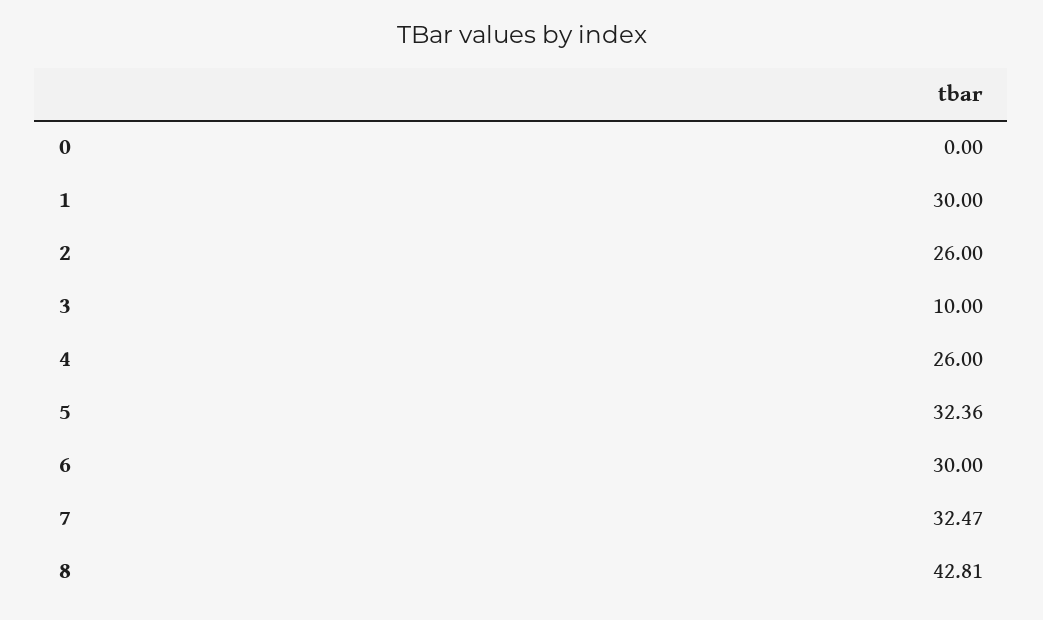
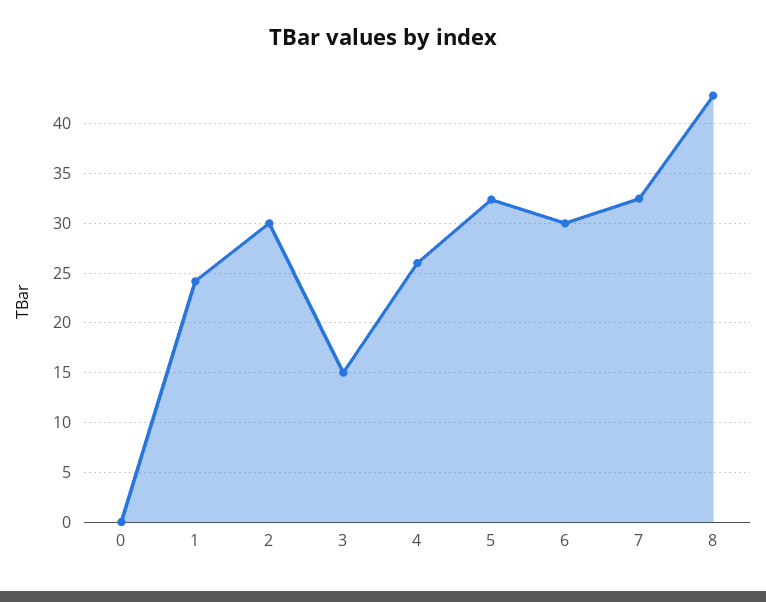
  {
    "0": 0,
-   "1": 30,
+   "1": 24,
-   "2": 26,
+   "2": 30,
-   "3": 10,
+   "3": 15,
    "4": 26,
    "5": 32.36,
    "6": 30,
    "7": 32.47,
    "8": 42.81
  }

